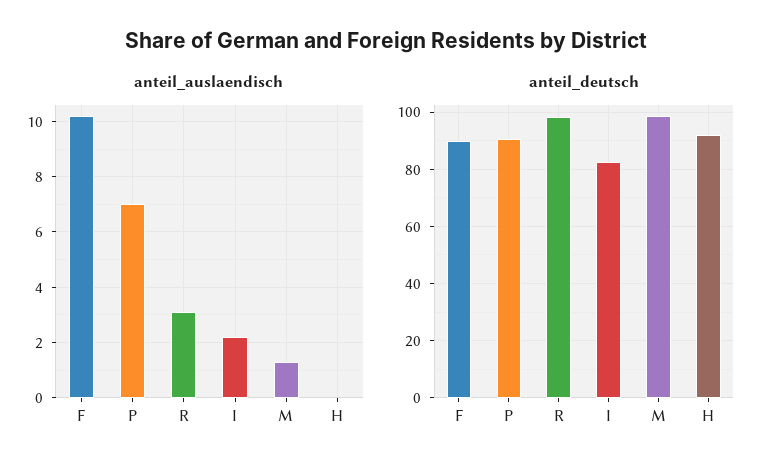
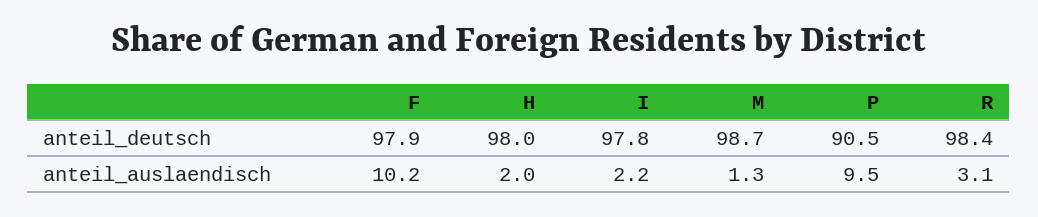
  {
    "anteil_auslaendisch": {
      "F": 10.2,
-     "P": 7,
+     "P": 9.5,
      "R": 3.1,
      "I": 2.2,
      "M": 1.3,
-     "H": 0
+     "H": 2
    },
    "anteil_deutsch": {
-     "F": 90,
+     "F": 97.9,
      "P": 90.5,
      "R": 98.4,
-     "I": 82.5,
+     "I": 97.8,
      "M": 98.7,
-     "H": 92.5
+     "H": 98
    }
  }

